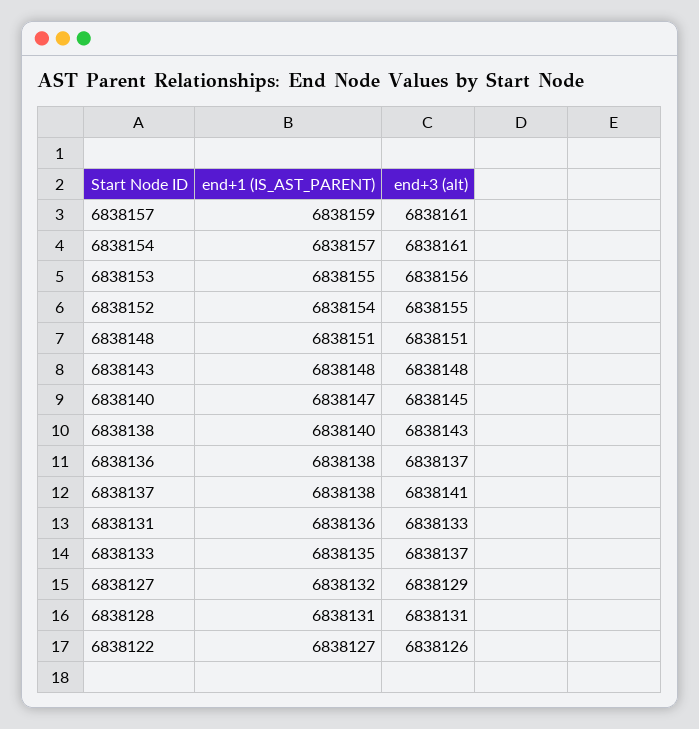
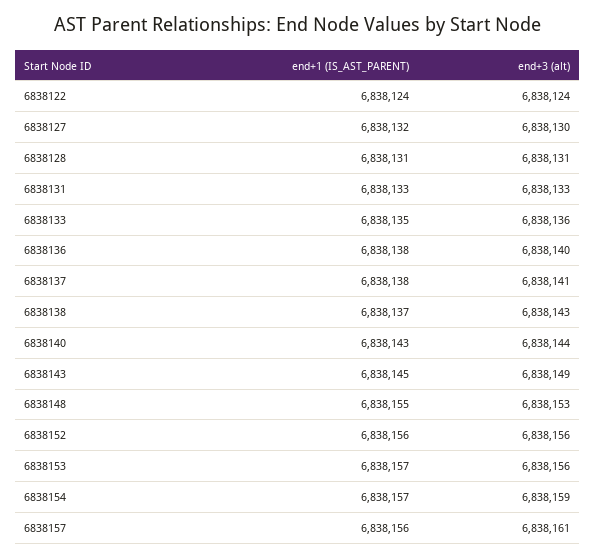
  {
    "end+1 (IS_AST_PARENT)": {
-     "6838157": 6838159,
+     "6838157": 6838156,
      "6838154": 6838157,
-     "6838153": 6838155,
+     "6838153": 6838157,
-     "6838152": 6838154,
+     "6838152": 6838156,
-     "6838148": 6838151,
+     "6838148": 6838155,
-     "6838143": 6838148,
+     "6838143": 6838145,
-     "6838140": 6838147,
+     "6838140": 6838143,
-     "6838138": 6838140,
+     "6838138": 6838137,
      "6838136": 6838138,
      "6838137": 6838138,
-     "6838131": 6838136,
+     "6838131": 6838133,
      "6838133": 6838135,
      "6838127": 6838132,
      "6838128": 6838131,
-     "6838122": 6838127
+     "6838122": 6838124
    },
    "end+3 (alt)": {
      "6838157": 6838161,
-     "6838154": 6838161,
+     "6838154": 6838159,
      "6838153": 6838156,
-     "6838152": 6838155,
+     "6838152": 6838156,
-     "6838148": 6838151,
+     "6838148": 6838153,
-     "6838143": 6838148,
+     "6838143": 6838149,
-     "6838140": 6838145,
+     "6838140": 6838144,
      "6838138": 6838143,
-     "6838136": 6838137,
+     "6838136": 6838140,
      "6838137": 6838141,
      "6838131": 6838133,
-     "6838133": 6838137,
+     "6838133": 6838136,
-     "6838127": 6838129,
+     "6838127": 6838130,
      "6838128": 6838131,
-     "6838122": 6838126
+     "6838122": 6838124
    }
  }

